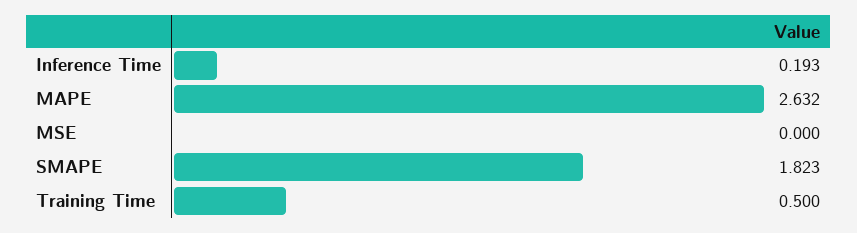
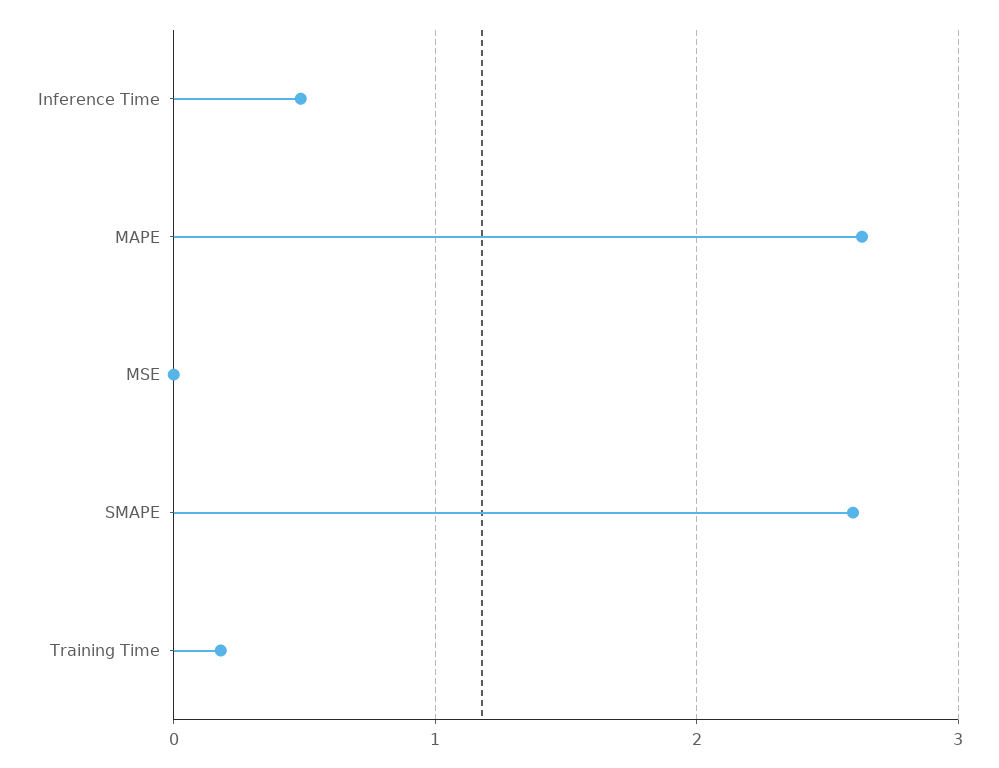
  {
-   "Inference Time": 0.193,
+   "Inference Time": 0.5,
    "MAPE": 2.632,
    "MSE": 0,
-   "SMAPE": 1.823,
+   "SMAPE": 2.6,
-   "Training Time": 0.5
+   "Training Time": 0.2
  }

